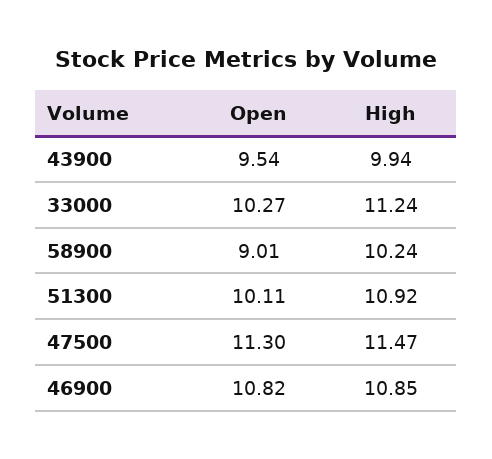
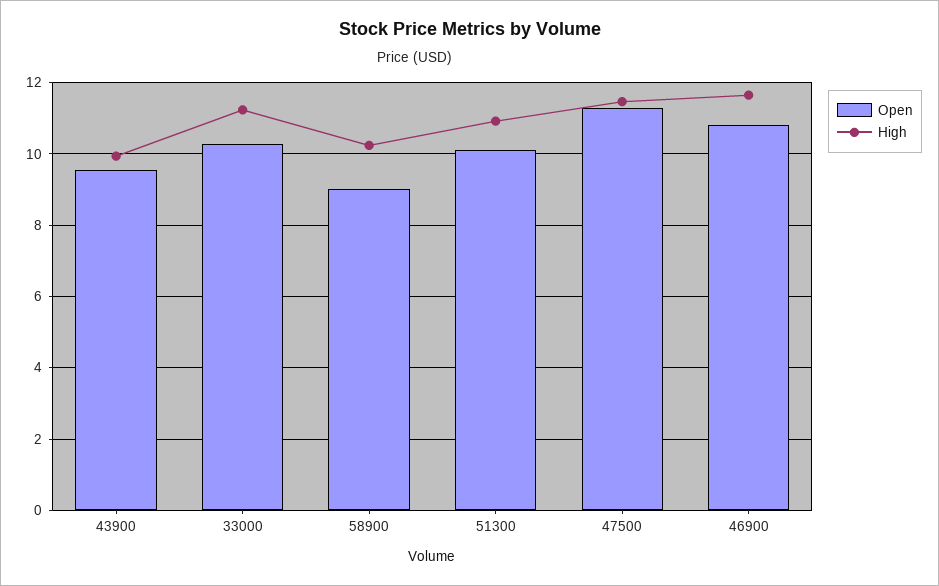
  {
    "Open": {
      "43900": 9.54,
      "33000": 10.27,
      "58900": 9.01,
      "51300": 10.11,
      "47500": 11.3,
      "46900": 10.82
    },
    "High": {
      "43900": 9.94,
      "33000": 11.24,
      "58900": 10.24,
      "51300": 10.92,
      "47500": 11.47,
-     "46900": 10.85
+     "46900": 11.6
    }
  }

